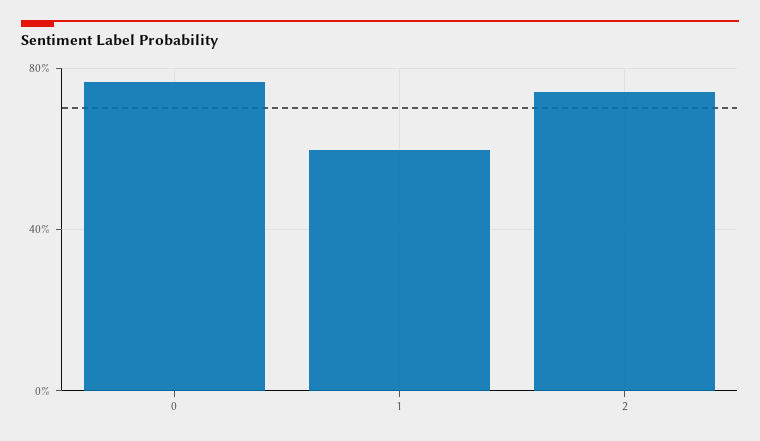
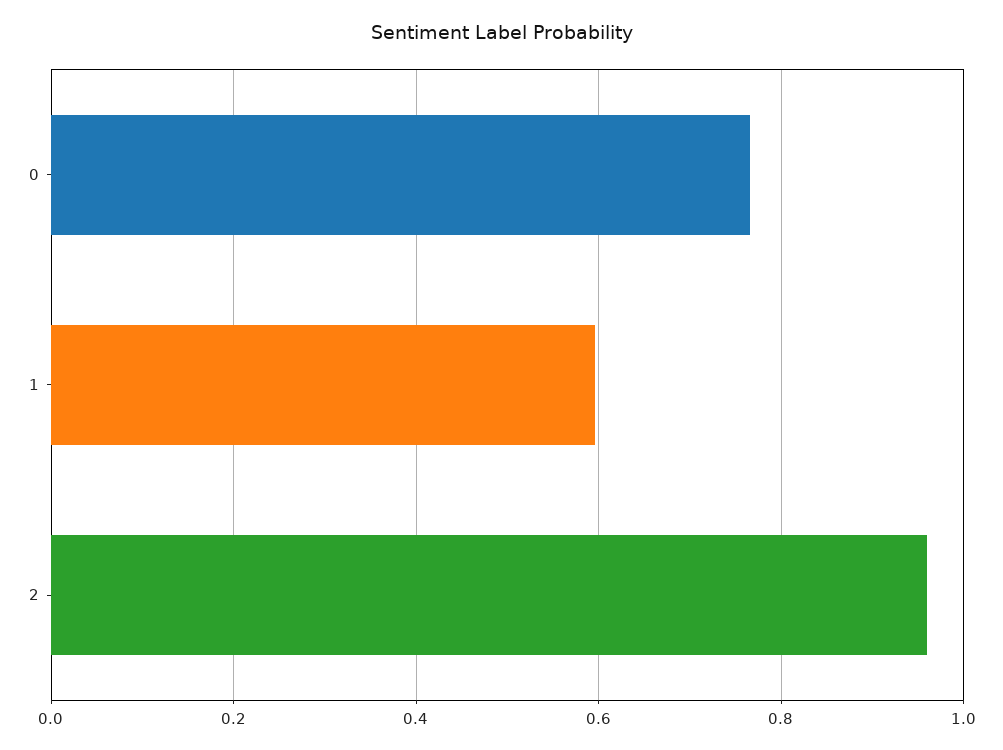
  {
    "0": 0.76,
    "1": 0.6,
-   "2": 0.75
+   "2": 0.96
  }

